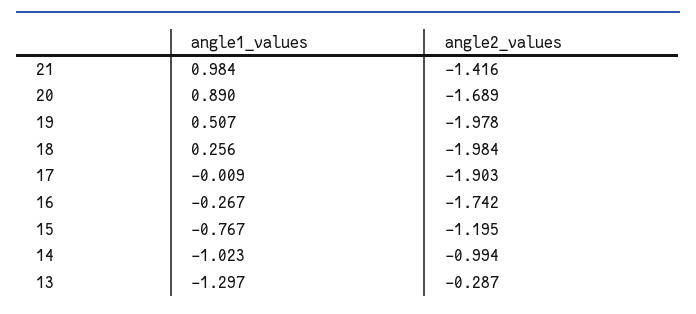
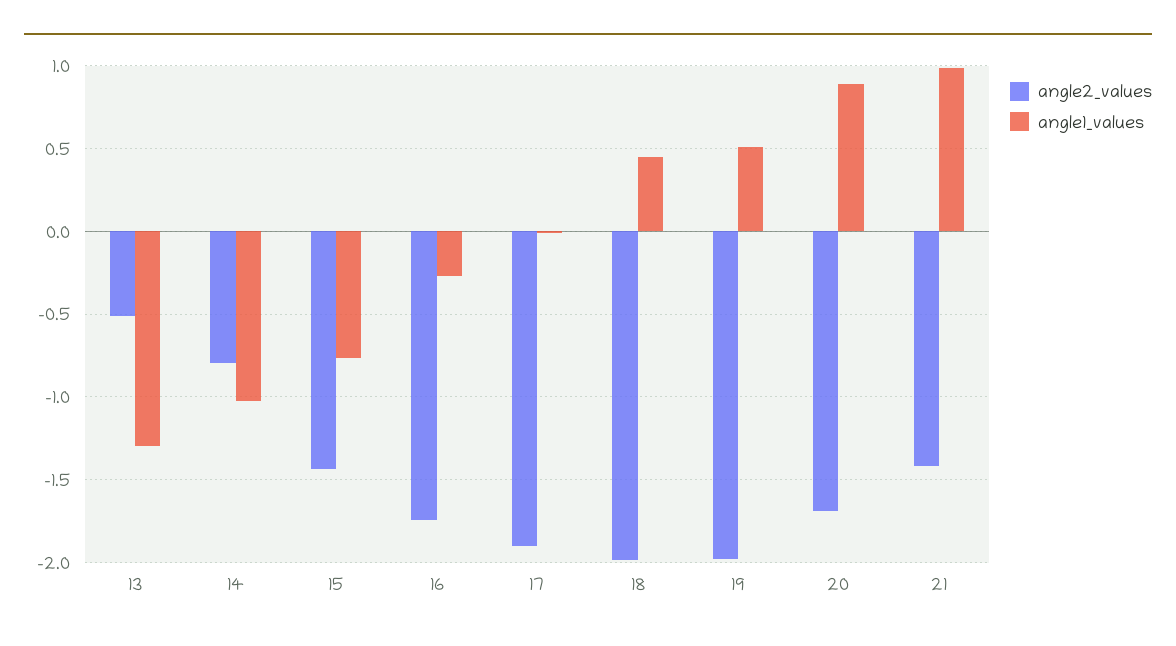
  {
    "angle1_values": {
      "21": 0.984,
      "20": 0.89,
      "19": 0.507,
-     "18": 0.256,
+     "18": 0.45,
      "17": -0.009,
      "16": -0.267,
      "15": -0.767,
      "14": -1.023,
      "13": -1.297
    },
    "angle2_values": {
      "21": -1.416,
      "20": -1.689,
      "19": -1.978,
      "18": -1.984,
      "17": -1.903,
      "16": -1.742,
-     "15": -1.195,
+     "15": -1.45,
-     "14": -0.994,
+     "14": -0.8,
-     "13": -0.287
+     "13": -0.5
    }
  }

